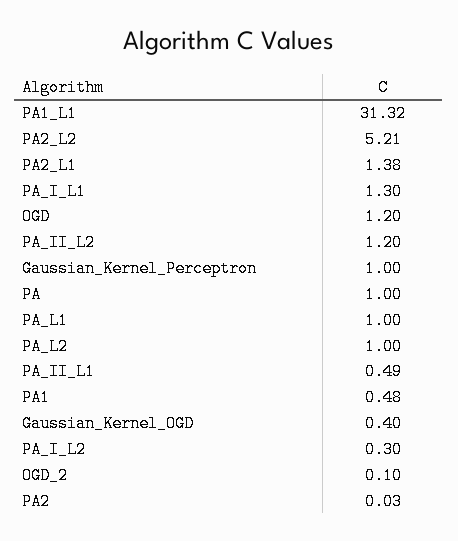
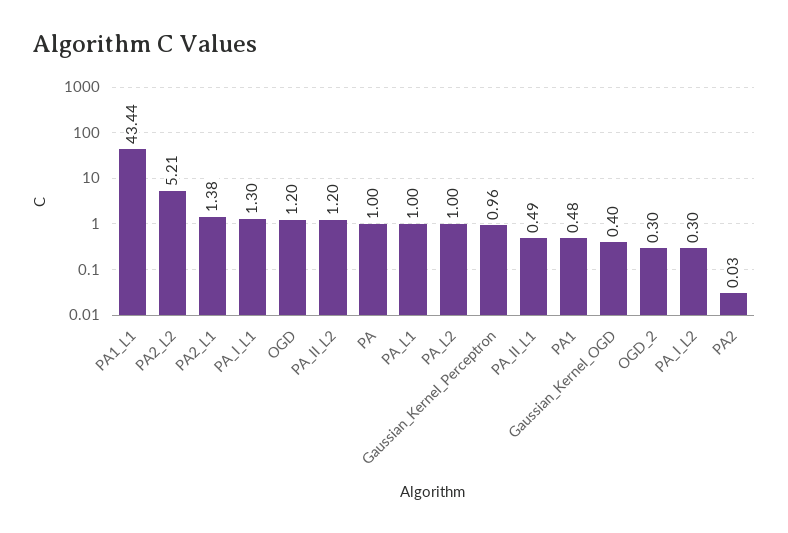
  {
-   "PA1_L1": 31.32,
+   "PA1_L1": 43.44,
    "PA2_L2": 5.21,
    "PA2_L1": 1.38,
    "PA_I_L1": 1.3,
    "OGD": 1.2,
    "PA_II_L2": 1.2,
-   "Gaussian_Kernel_Perceptron": 1,
+   "Gaussian_Kernel_Perceptron": 0.96,
    "PA": 1,
    "PA_L1": 1,
    "PA_L2": 1,
    "PA_II_L1": 0.49,
    "PA1": 0.48,
    "Gaussian_Kernel_OGD": 0.4,
    "PA_I_L2": 0.3,
-   "OGD_2": 0.1,
+   "OGD_2": 0.3,
    "PA2": 0.03
  }

